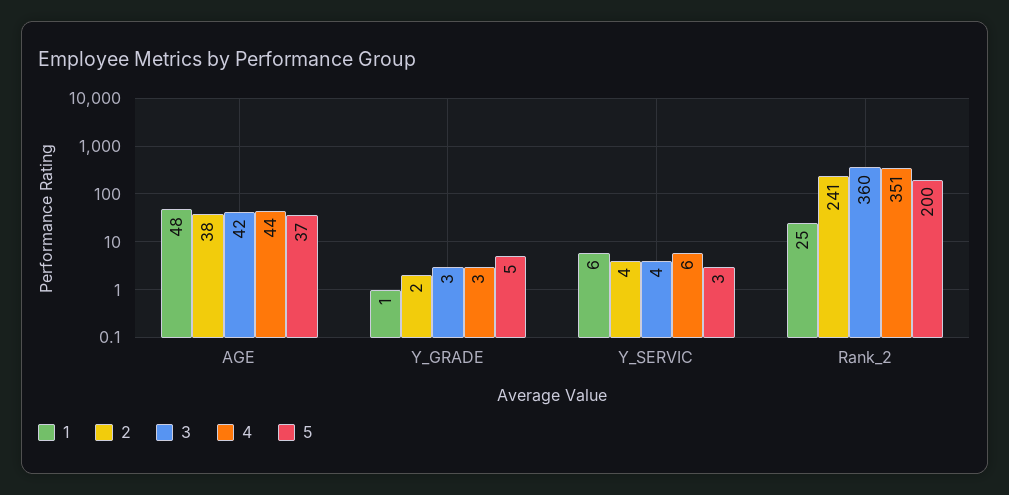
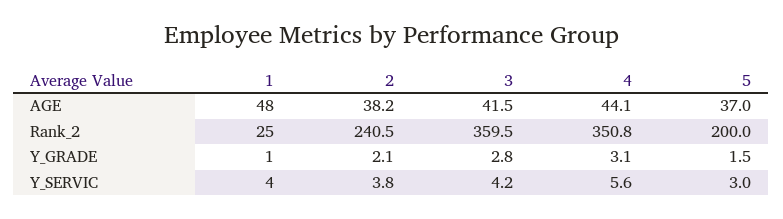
  {
    "1": {
      "AGE": 48,
      "Y_GRADE": 1,
-     "Y_SERVIC": 6,
+     "Y_SERVIC": 4,
      "Rank_2": 25
    },
    "2": {
      "AGE": 38.2,
      "Y_GRADE": 2.1,
      "Y_SERVIC": 3.8,
      "Rank_2": 240.5
    },
    "3": {
      "AGE": 41.5,
      "Y_GRADE": 2.8,
      "Y_SERVIC": 4.2,
      "Rank_2": 359.5
    },
    "4": {
      "AGE": 44.1,
      "Y_GRADE": 3.1,
      "Y_SERVIC": 5.6,
      "Rank_2": 350.8
    },
    "5": {
      "AGE": 37,
-     "Y_GRADE": 5,
+     "Y_GRADE": 1.5,
      "Y_SERVIC": 3,
      "Rank_2": 200
    }
  }

